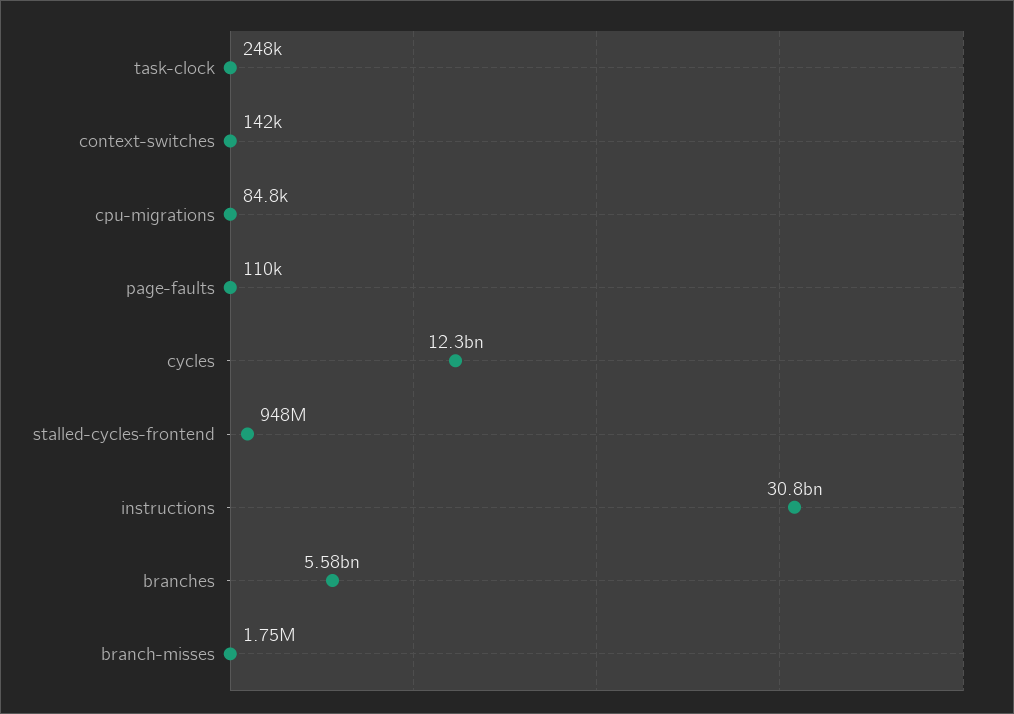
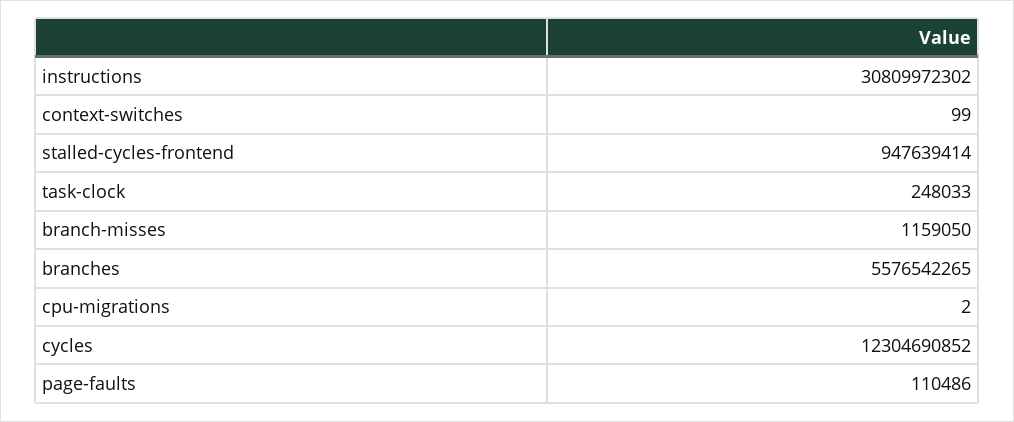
  {
    "task-clock": 248033,
-   "context-switches": 142000,
+   "context-switches": 99,
-   "cpu-migrations": 84800,
+   "cpu-migrations": 2,
    "page-faults": 110486,
    "cycles": 12304690852,
    "stalled-cycles-frontend": 947639414,
    "instructions": 30809972302,
    "branches": 5576542265,
-   "branch-misses": 1750000
+   "branch-misses": 1159050
  }

